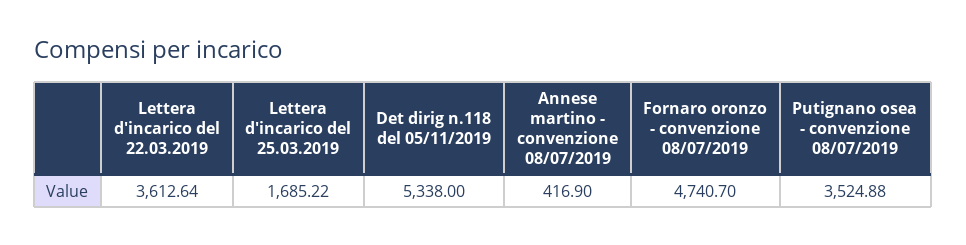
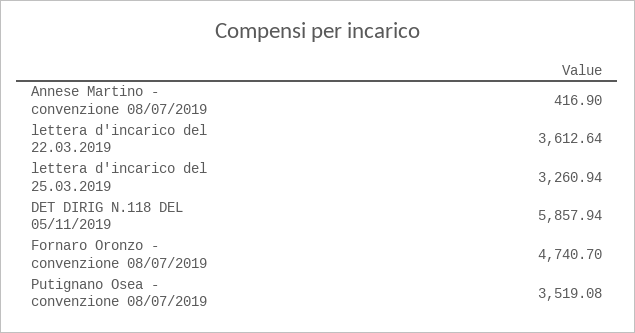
  {
    "Lettera d'incarico del 22.03.2019": 3612.64,
-   "Lettera d'incarico del 25.03.2019": 1685.22,
+   "Lettera d'incarico del 25.03.2019": 3260.94,
-   "Det dirig n.118 del 05/11/2019": 5338,
+   "Det dirig n.118 del 05/11/2019": 5857.94,
    "Annese martino - convenzione 08/07/2019": 416.9,
    "Fornaro oronzo - convenzione 08/07/2019": 4740.7,
-   "Putignano osea - convenzione 08/07/2019": 3524.88
+   "Putignano osea - convenzione 08/07/2019": 3519.08
  }

